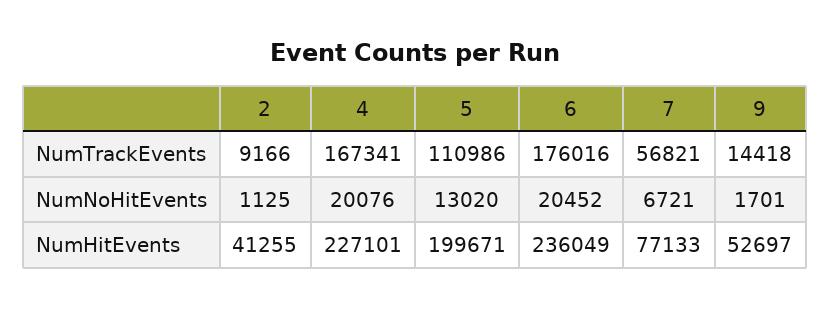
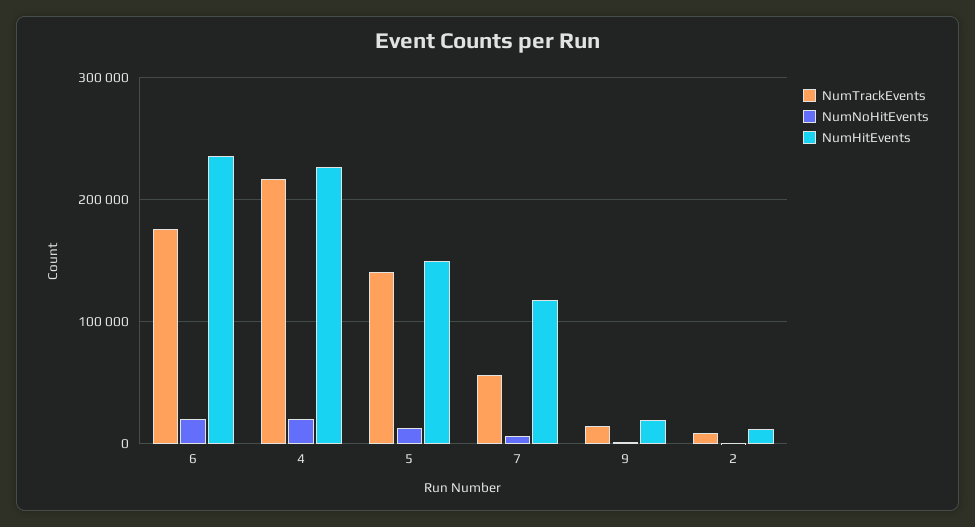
  {
    "NumTrackEvents": {
      "2": 9166,
-     "4": 167341,
+     "4": 220000,
-     "5": 110986,
+     "5": 140000,
      "6": 176016,
      "7": 56821,
      "9": 14418
    },
    "NumNoHitEvents": {
      "2": 1125,
      "4": 20076,
      "5": 13020,
      "6": 20452,
      "7": 6721,
      "9": 1701
    },
    "NumHitEvents": {
-     "2": 41255,
+     "2": 10000,
      "4": 227101,
-     "5": 199671,
+     "5": 150000,
      "6": 236049,
-     "7": 77133,
+     "7": 120000,
-     "9": 52697
+     "9": 20000
    }
  }

